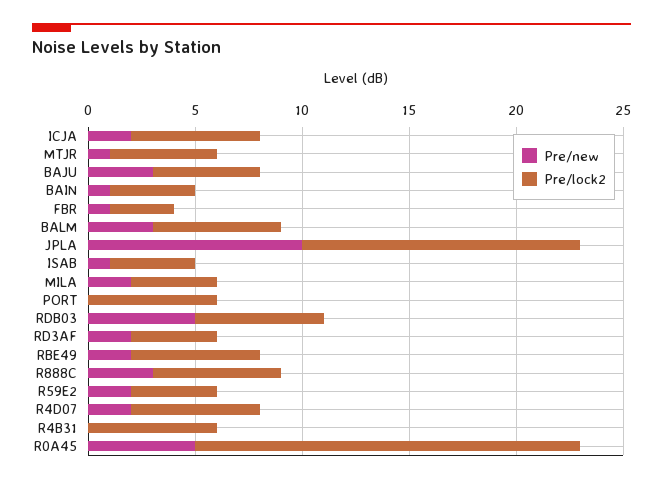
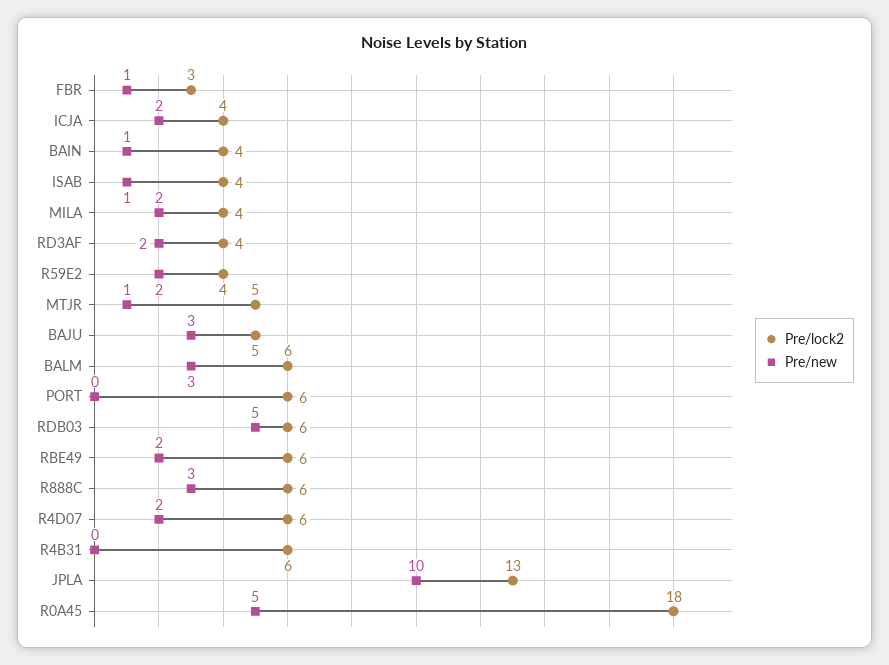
  {
    "Pre/new": {
      "ICJA": 2,
      "MTJR": 1,
      "BAJU": 3,
      "BAIN": 1,
      "FBR": 1,
      "BALM": 3,
      "JPLA": 10,
      "ISAB": 1,
      "MILA": 2,
      "PORT": 0,
      "RDB03": 5,
      "RD3AF": 2,
      "RBE49": 2,
      "R888C": 3,
      "R59E2": 2,
      "R4D07": 2,
      "R4B31": 0,
      "R0A45": 5
    },
    "Pre/lock2": {
-     "ICJA": 6,
+     "ICJA": 4,
      "MTJR": 5,
      "BAJU": 5,
      "BAIN": 4,
      "FBR": 3,
      "BALM": 6,
      "JPLA": 13,
      "ISAB": 4,
      "MILA": 4,
      "PORT": 6,
      "RDB03": 6,
      "RD3AF": 4,
      "RBE49": 6,
      "R888C": 6,
      "R59E2": 4,
      "R4D07": 6,
      "R4B31": 6,
      "R0A45": 18
    }
  }

